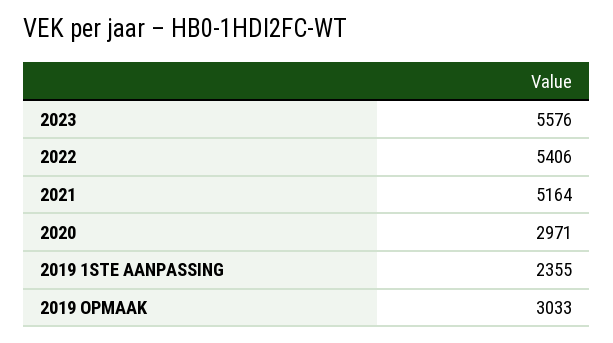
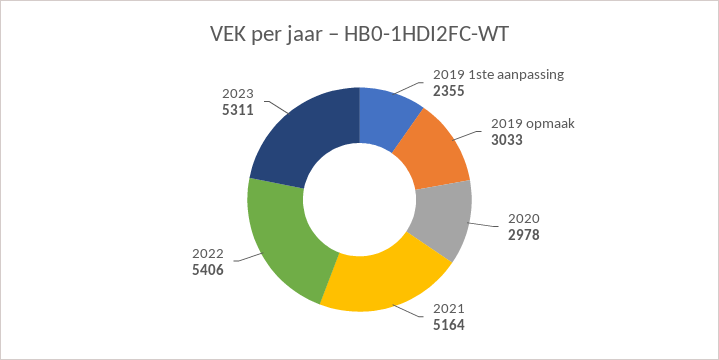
  {
-   "2023": 5576,
+   "2023": 5311,
    "2022": 5406,
    "2021": 5164,
-   "2020": 2971,
+   "2020": 2978,
    "2019 1STE AANPASSING": 2355,
    "2019 OPMAAK": 3033
  }

